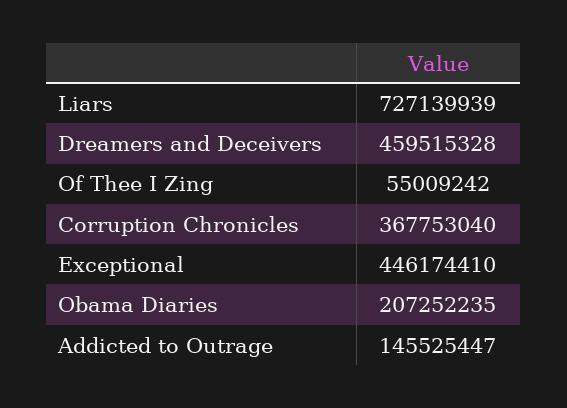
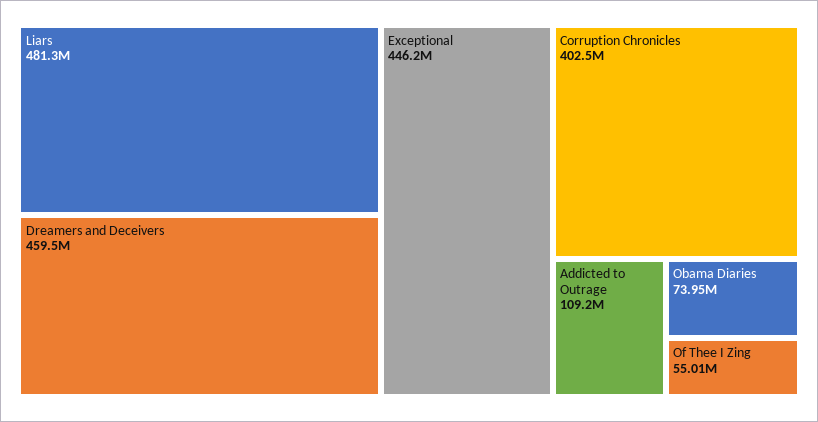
  {
-   "Liars": 727139939,
+   "Liars": 481300000,
    "Dreamers and Deceivers": 459515328,
    "Of Thee I Zing": 55009242,
-   "Corruption Chronicles": 367753040,
+   "Corruption Chronicles": 402500000,
    "Exceptional": 446174410,
-   "Obama Diaries": 207252235,
+   "Obama Diaries": 73950000,
-   "Addicted to Outrage": 145525447
+   "Addicted to Outrage": 109200000
  }

